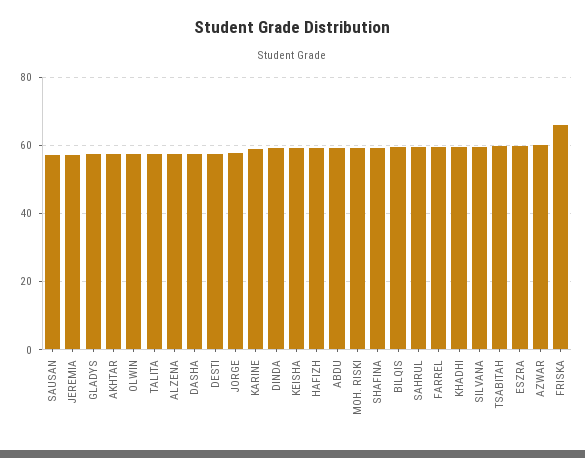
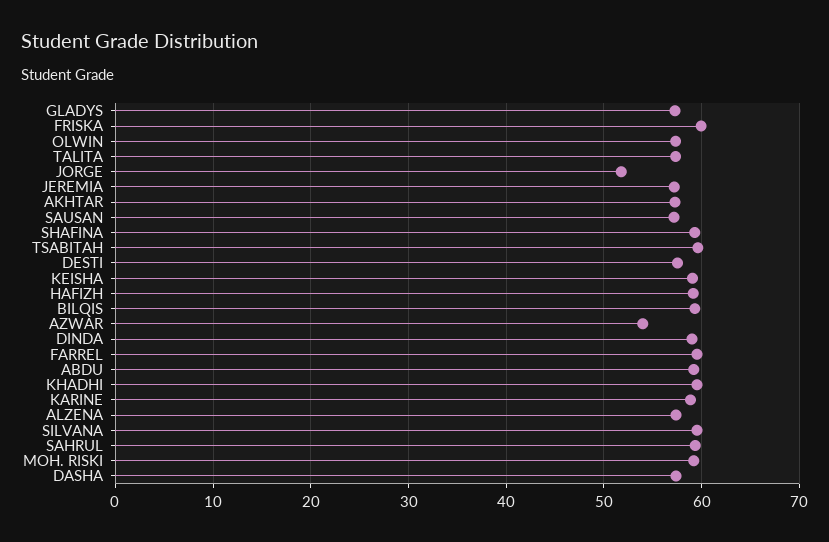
  {
    "SAUSAN": 57,
    "JEREMIA": 57,
    "GLADYS": 57,
    "AKHTAR": 57,
    "OLWIN": 57,
    "TALITA": 57,
    "ALZENA": 57,
    "DASHA": 57,
    "DESTI": 58,
-   "JORGE": 58,
+   "JORGE": 52,
    "KARINE": 59,
    "DINDA": 59,
    "KEISHA": 59,
    "HAFIZH": 59,
    "ABDU": 59,
    "MOH. RISKI": 59,
    "SHAFINA": 59,
    "BILQIS": 59,
    "SAHRUL": 59,
    "FARREL": 60,
    "KHADHI": 60,
    "SILVANA": 60,
    "TSABITAH": 60,
-   "ESZRA": 60,
-   "AZWAR": 60,
+   "AZWAR": 54,
-   "FRISKA": 66
+   "FRISKA": 60
  }

